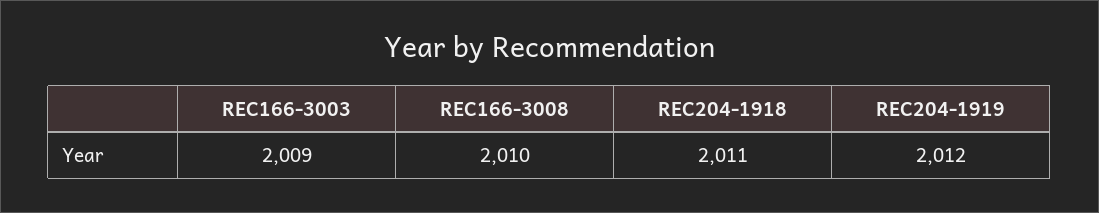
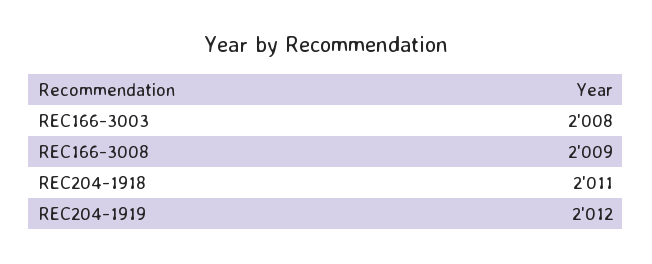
  {
-   "REC166-3003": 2009,
+   "REC166-3003": 2008,
-   "REC166-3008": 2010,
+   "REC166-3008": 2009,
    "REC204-1918": 2011,
    "REC204-1919": 2012
  }

